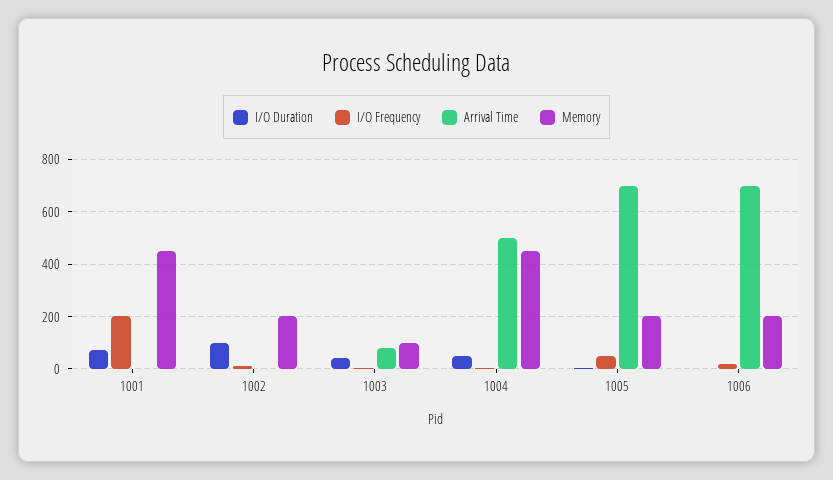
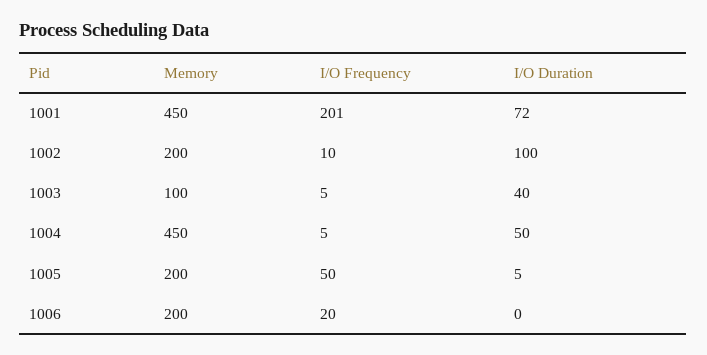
  {
    "I/O Duration": {
      "1001": 72,
      "1002": 100,
      "1003": 40,
      "1004": 50,
      "1005": 5,
      "1006": 0
    },
    "I/O Frequency": {
      "1001": 201,
      "1002": 10,
      "1003": 5,
      "1004": 5,
      "1005": 50,
      "1006": 20
    },
-   "Arrival Time": {
-     "1001": 0,
-     "1002": 0,
-     "1003": 75,
-     "1004": 500,
-     "1005": 700,
-     "1006": 700
-   },
    "Memory": {
      "1001": 450,
      "1002": 200,
      "1003": 100,
      "1004": 450,
      "1005": 200,
      "1006": 200
    }
  }

